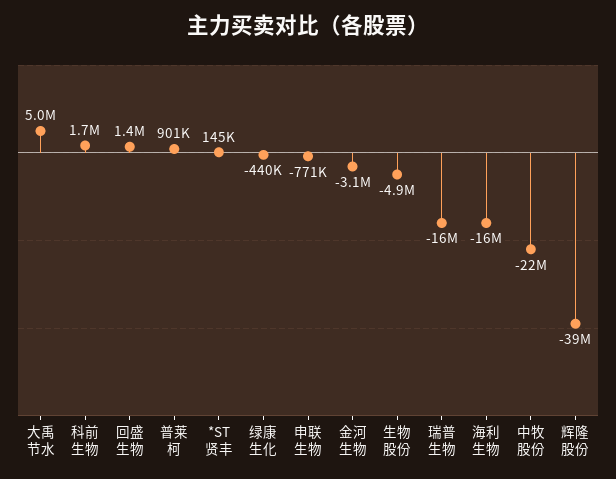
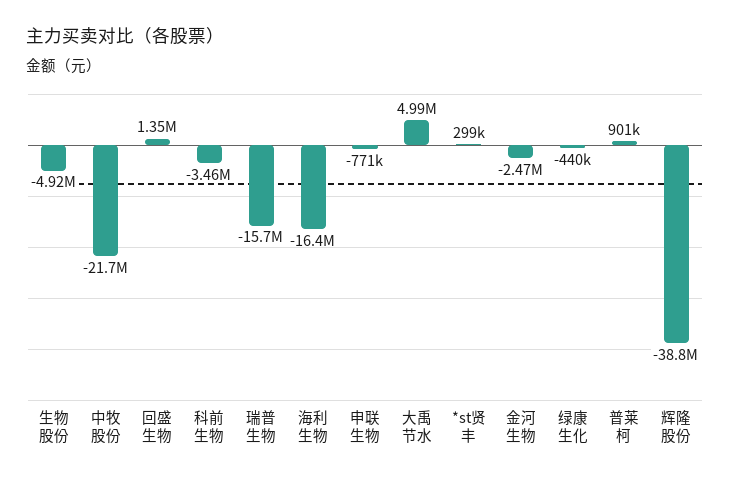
  {
    "大禹节水": 4990000,
-   "科前生物": 1700000,
+   "科前生物": -3460000,
    "回盛生物": 1350000,
    "普莱柯": 901000,
-   "*ST贤丰": 145000,
+   "*ST贤丰": 299000,
    "绿康生化": -440000,
    "申联生物": -771000,
-   "金河生物": -3100000,
+   "金河生物": -2470000,
    "生物股份": -4920000,
    "瑞普生物": -15700000,
    "海利生物": -16400000,
    "中牧股份": -21700000,
    "辉隆股份": -38800000
  }

